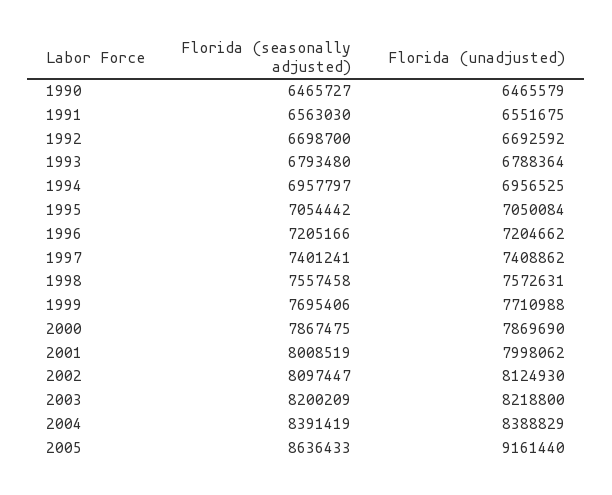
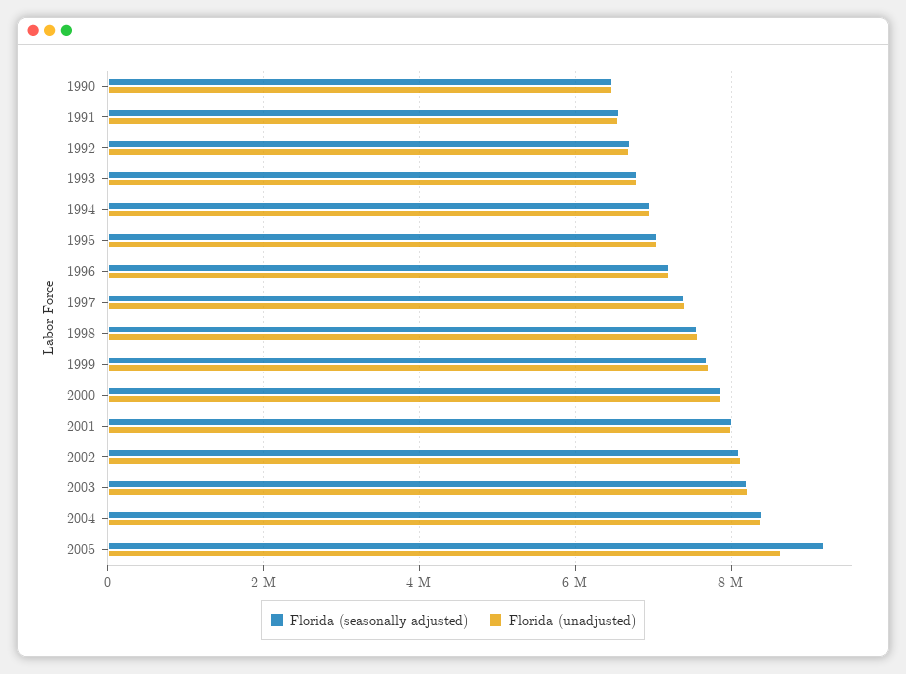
  {
    "Florida (seasonally adjusted)": {
      "1990": 6465727,
      "1991": 6563030,
      "1992": 6698700,
      "1993": 6793480,
      "1994": 6957797,
      "1995": 7054442,
      "1996": 7205166,
      "1997": 7401241,
      "1998": 7557458,
      "1999": 7695406,
      "2000": 7867475,
      "2001": 8008519,
      "2002": 8097447,
      "2003": 8200209,
      "2004": 8391419,
-     "2005": 8636433
+     "2005": 9200000
    },
    "Florida (unadjusted)": {
      "1990": 6465579,
      "1991": 6551675,
      "1992": 6692592,
      "1993": 6788364,
      "1994": 6956525,
      "1995": 7050084,
      "1996": 7204662,
      "1997": 7408862,
      "1998": 7572631,
      "1999": 7710988,
      "2000": 7869690,
      "2001": 7998062,
      "2002": 8124930,
      "2003": 8218800,
      "2004": 8388829,
-     "2005": 9161440
+     "2005": 8600000
    }
  }

